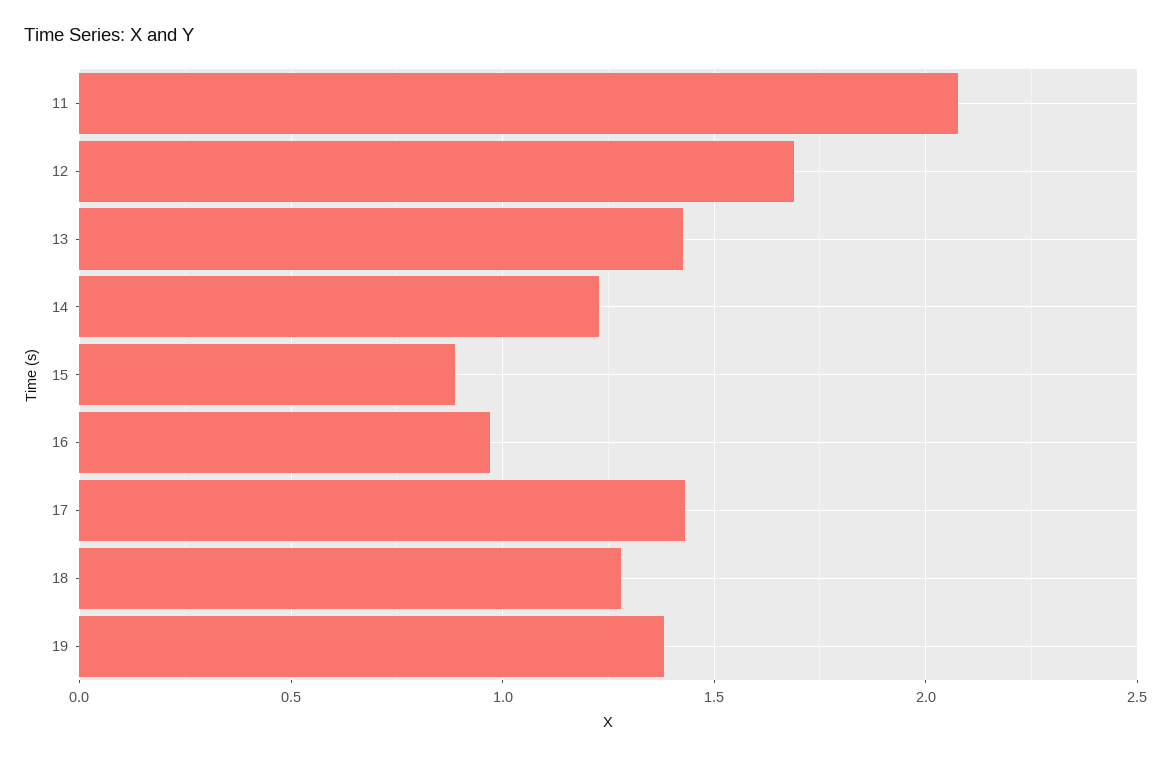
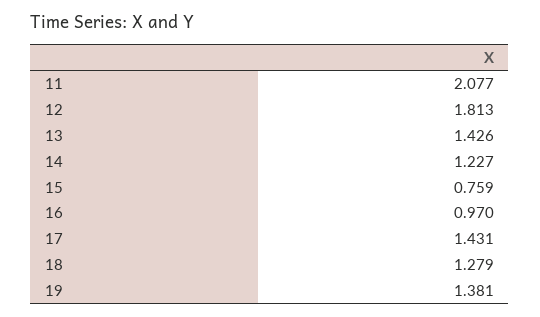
  {
    "11": 2.077,
-   "12": 1.7,
+   "12": 1.813,
    "13": 1.426,
    "14": 1.227,
-   "15": 0.9,
+   "15": 0.759,
    "16": 0.97,
    "17": 1.431,
    "18": 1.279,
    "19": 1.381
  }

